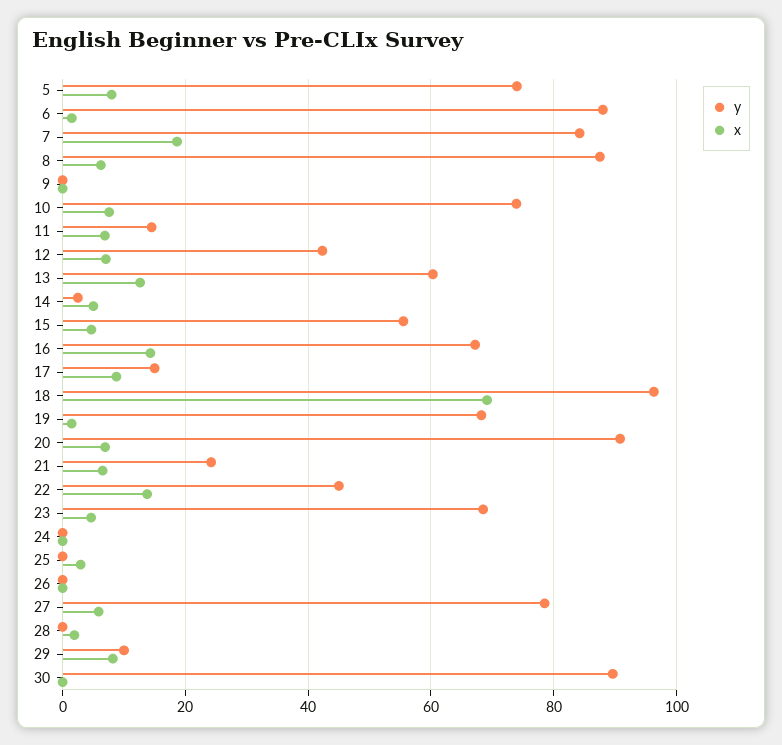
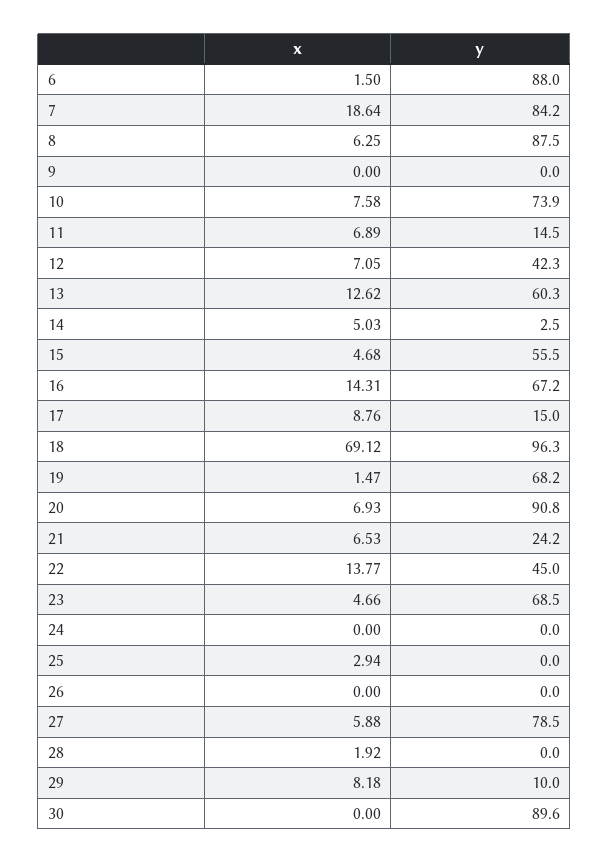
  {
    "y": {
-     "5": 74,
      "6": 88,
      "7": 84.2,
      "8": 87.5,
      "9": 0,
      "10": 73.9,
      "11": 14.5,
      "12": 42.3,
      "13": 60.3,
      "14": 2.5,
      "15": 55.5,
      "16": 67.2,
      "17": 15,
      "18": 96.3,
      "19": 68.2,
      "20": 90.8,
      "21": 24.2,
      "22": 45,
      "23": 68.5,
      "24": 0,
      "25": 0,
      "26": 0,
      "27": 78.5,
      "28": 0,
      "29": 10,
      "30": 89.6
    },
    "x": {
-     "5": 8,
      "6": 1.5,
      "7": 18.64,
      "8": 6.25,
      "9": 0,
      "10": 7.58,
      "11": 6.89,
      "12": 7.05,
      "13": 12.62,
      "14": 5.03,
      "15": 4.68,
      "16": 14.31,
      "17": 8.76,
      "18": 69.12,
      "19": 1.47,
      "20": 6.93,
      "21": 6.53,
      "22": 13.77,
      "23": 4.66,
      "24": 0,
      "25": 2.94,
      "26": 0,
      "27": 5.88,
      "28": 1.92,
      "29": 8.18,
      "30": 0
    }
  }

